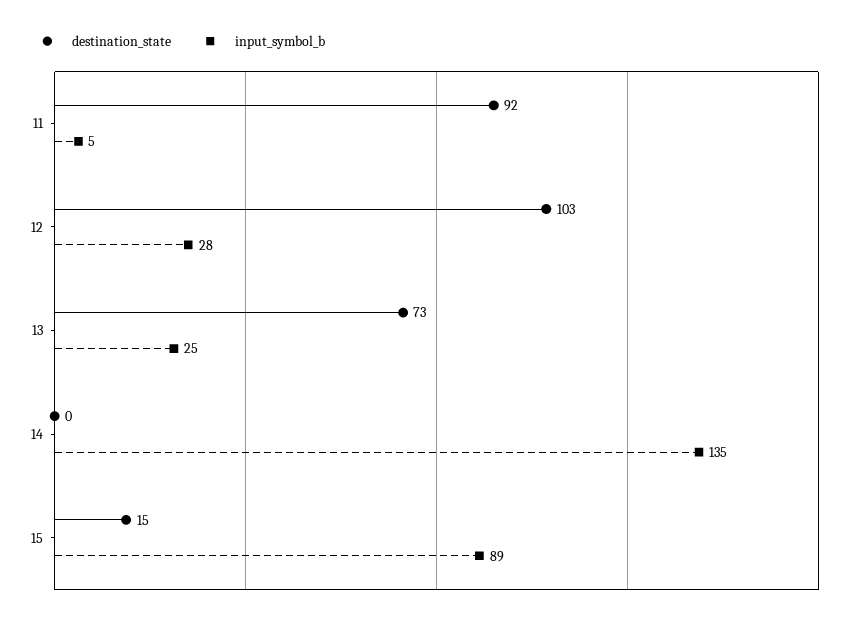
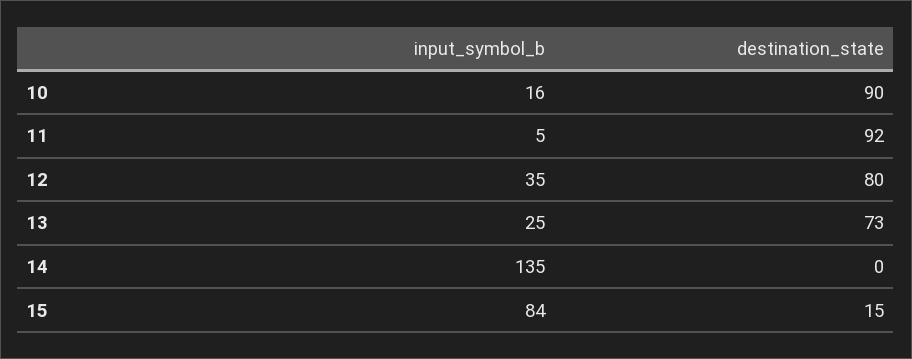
  {
    "destination_state": {
      "11": 92,
-     "12": 103,
+     "12": 80,
      "13": 73,
      "14": 0,
-     "15": 15
+     "15": 15,
+     "10": 90
    },
    "input_symbol_b": {
      "11": 5,
-     "12": 28,
+     "12": 35,
      "13": 25,
      "14": 135,
-     "15": 89
+     "15": 84,
+     "10": 16
    }
  }

